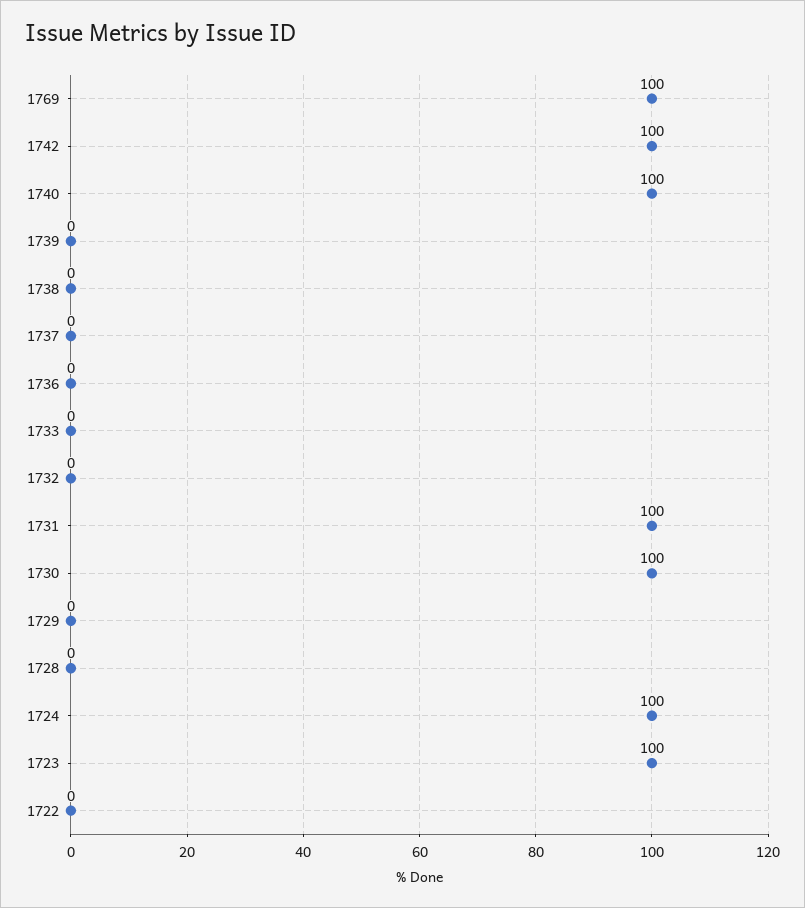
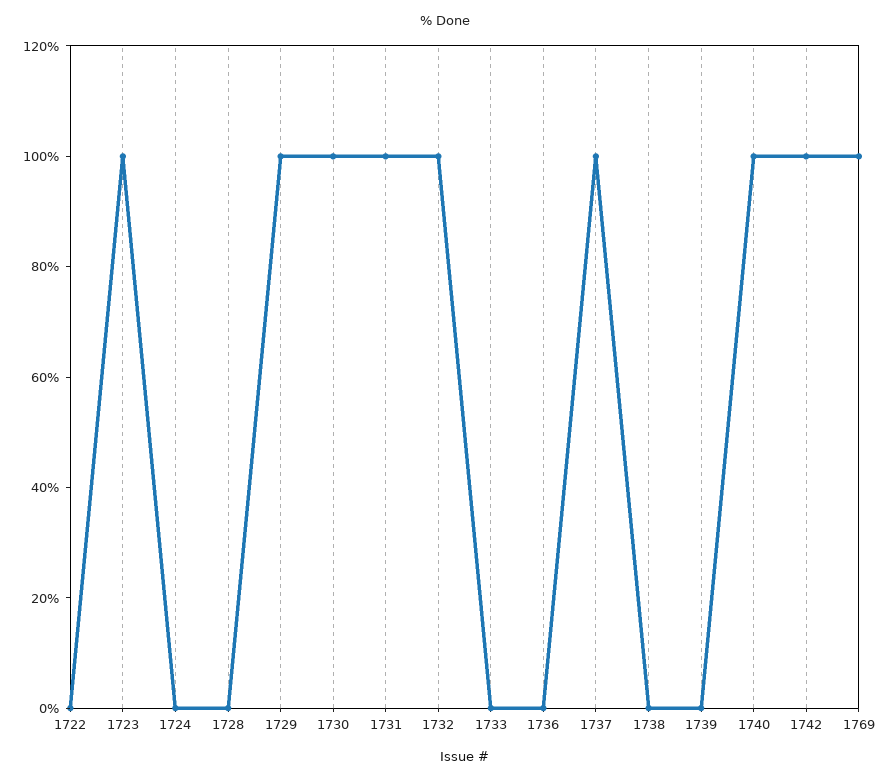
  {
    "1769": 100,
    "1742": 100,
    "1740": 100,
    "1739": 0,
    "1738": 0,
-   "1737": 0,
+   "1737": 100,
    "1736": 0,
    "1733": 0,
-   "1732": 0,
+   "1732": 100,
    "1731": 100,
    "1730": 100,
-   "1729": 0,
+   "1729": 100,
    "1728": 0,
-   "1724": 100,
+   "1724": 0,
    "1723": 100,
    "1722": 0
  }

